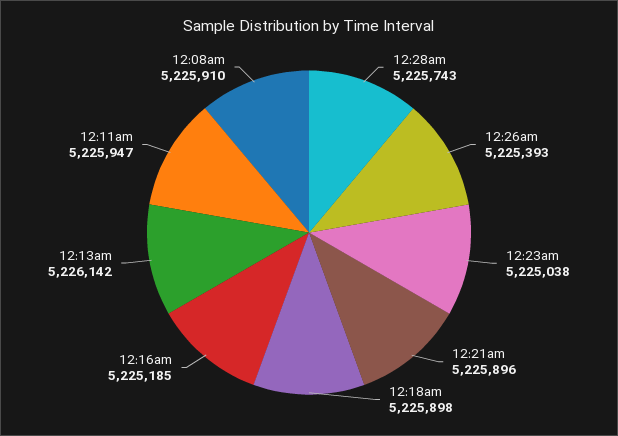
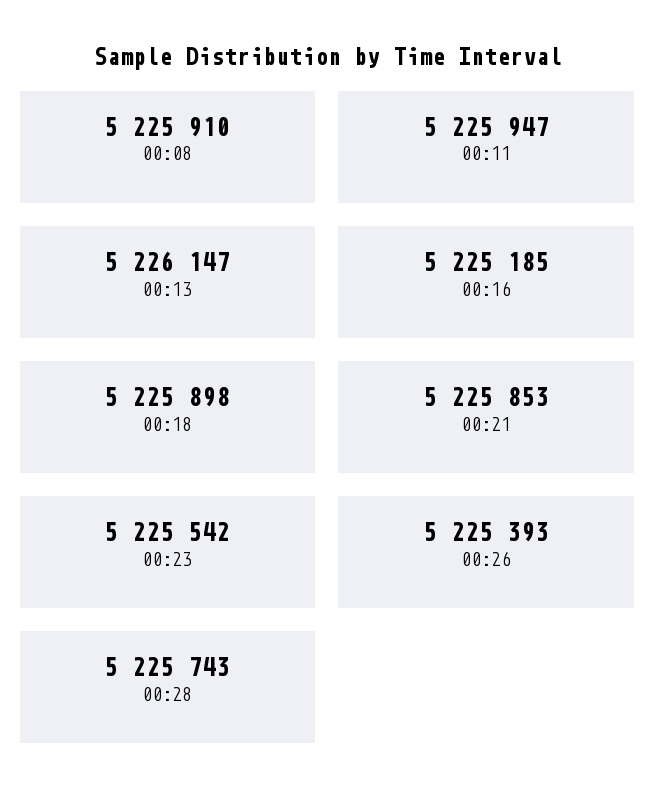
  {
    "12:28am": 5225743,
    "12:26am": 5225393,
-   "12:23am": 5225038,
+   "12:23am": 5225542,
-   "12:21am": 5225896,
+   "12:21am": 5225853,
    "12:18am": 5225898,
    "12:16am": 5225185,
-   "12:13am": 5226142,
+   "12:13am": 5226147,
    "12:11am": 5225947,
    "12:08am": 5225910
  }

